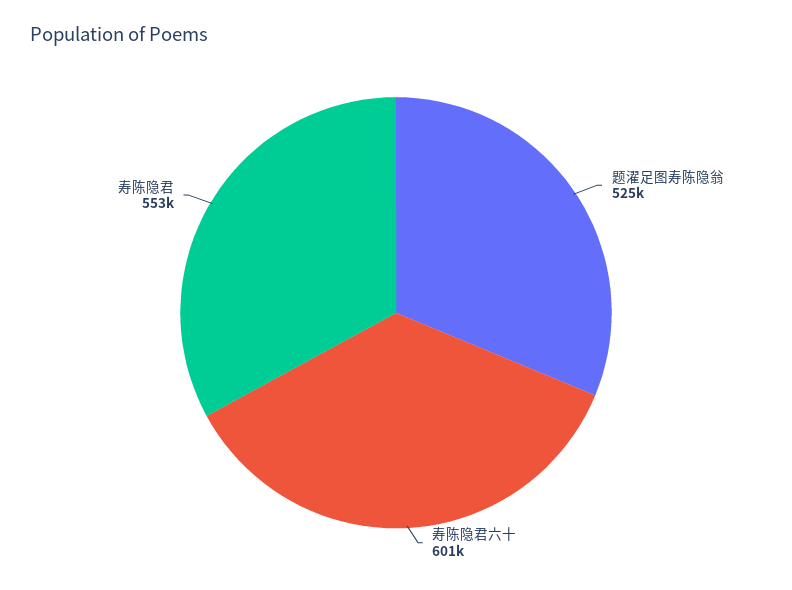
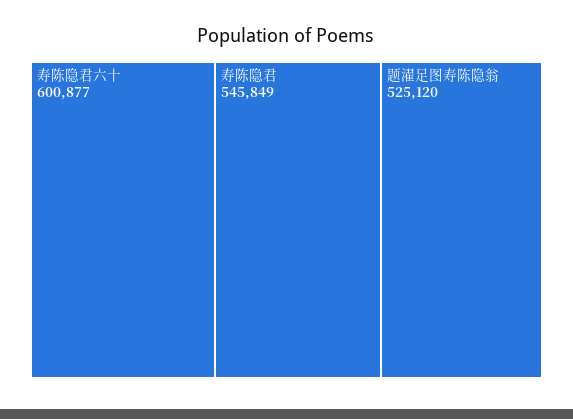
  {
    "题濯足图寿陈隐翁": 525120,
    "寿陈隐君六十": 600877,
-   "寿陈隐君": 553000
+   "寿陈隐君": 545849
  }

